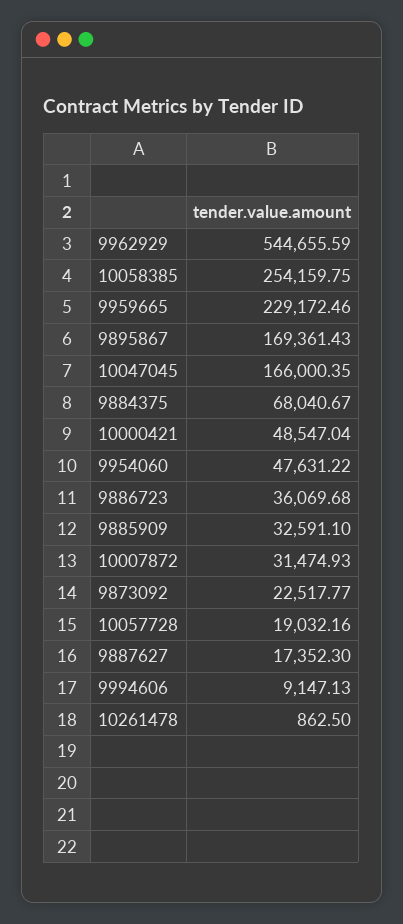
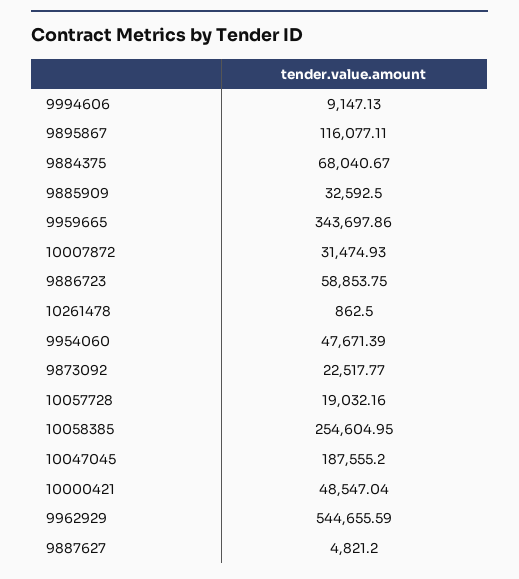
  {
    "9962929": 544655.59,
-   "10058385": 254159.75,
+   "10058385": 254604.95,
-   "9959665": 229172.46,
+   "9959665": 343697.86,
-   "9895867": 169361.43,
+   "9895867": 116077.11,
-   "10047045": 166000.35,
+   "10047045": 187555.2,
    "9884375": 68040.67,
    "10000421": 48547.04,
-   "9954060": 47631.22,
+   "9954060": 47671.39,
-   "9886723": 36069.68,
+   "9886723": 58853.75,
-   "9885909": 32591.1,
+   "9885909": 32592.5,
    "10007872": 31474.93,
    "9873092": 22517.77,
    "10057728": 19032.16,
-   "9887627": 17352.3,
+   "9887627": 4821.2,
    "9994606": 9147.13,
    "10261478": 862.5
  }

